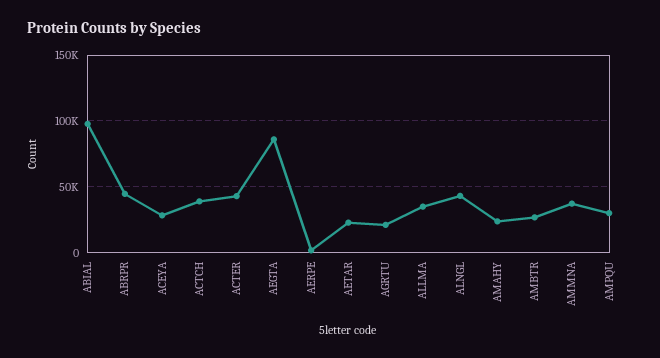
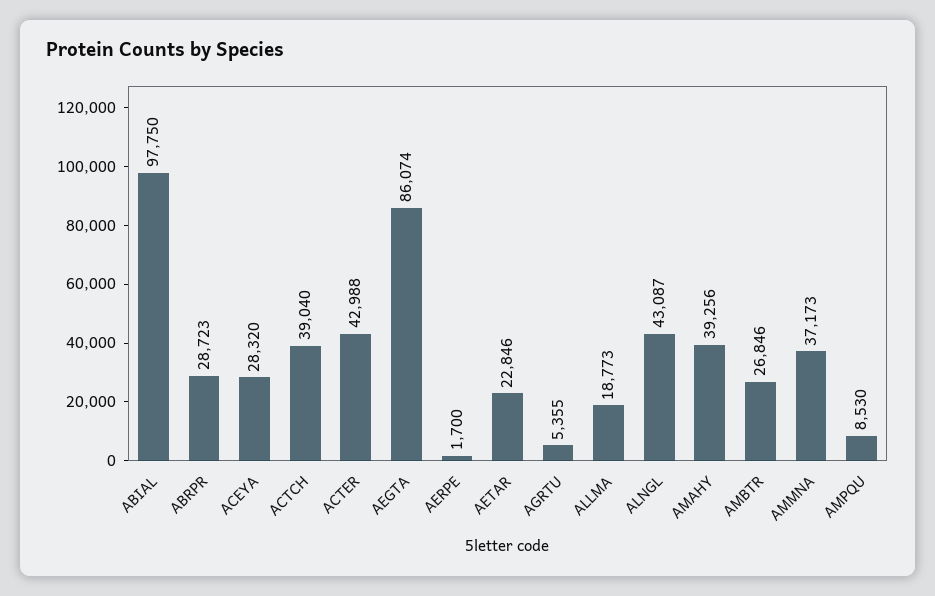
  {
    "ABIAL": 97750,
-   "ABRPR": 45000,
+   "ABRPR": 28723,
    "ACEYA": 28320,
    "ACTCH": 39040,
    "ACTER": 42988,
    "AEGTA": 86074,
    "AERPE": 1700,
    "AETAR": 22846,
-   "AGRTU": 20000,
+   "AGRTU": 5355,
-   "ALLMA": 35000,
+   "ALLMA": 18773,
    "ALNGL": 43087,
-   "AMAHY": 25000,
+   "AMAHY": 39256,
    "AMBTR": 26846,
    "AMMNA": 37173,
-   "AMPQU": 30000
+   "AMPQU": 8530
  }

